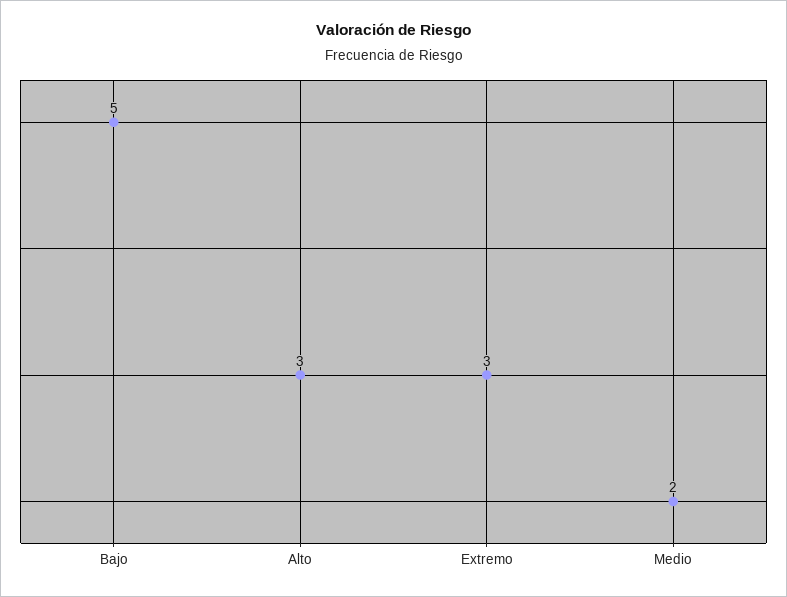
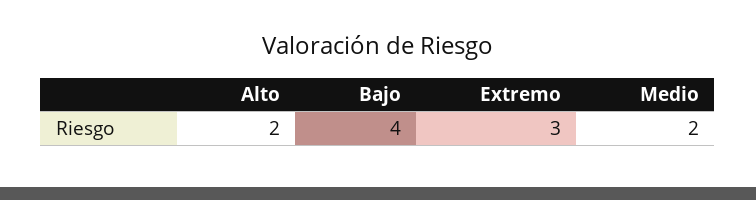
  {
-   "Bajo": 5,
+   "Bajo": 4,
-   "Alto": 3,
+   "Alto": 2,
    "Extremo": 3,
    "Medio": 2
  }

